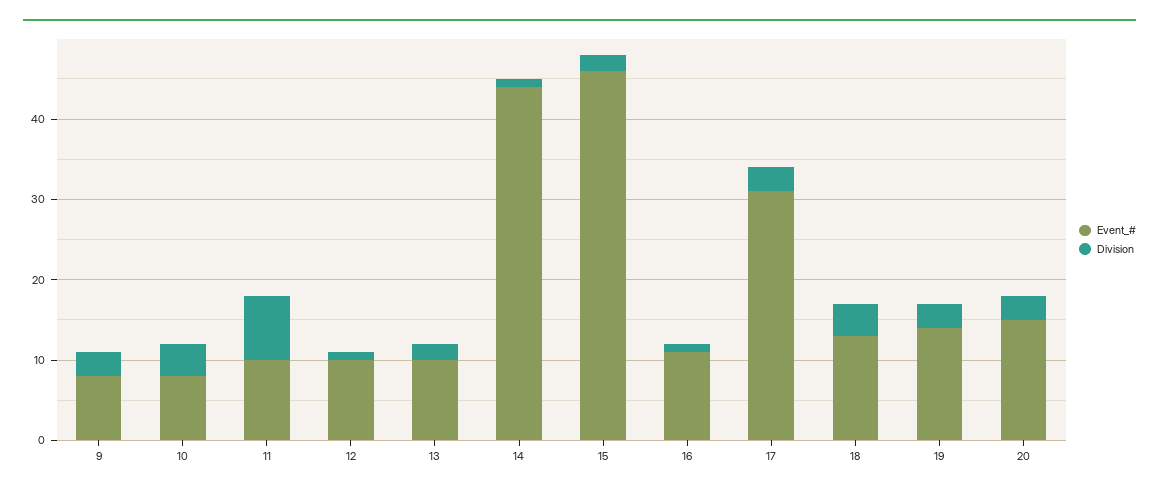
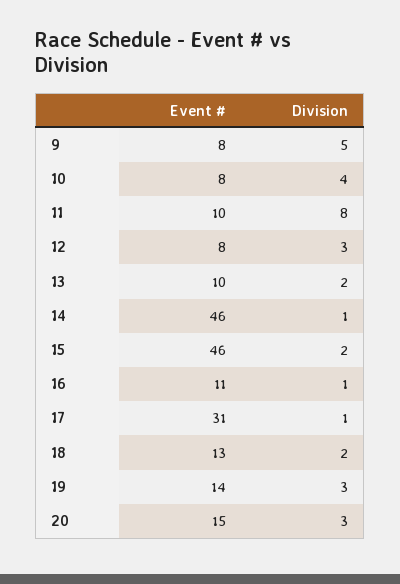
  {
    "Event_#": {
      "9": 8,
      "10": 8,
      "11": 10,
-     "12": 10,
+     "12": 8,
      "13": 10,
-     "14": 44,
+     "14": 46,
      "15": 46,
      "16": 11,
      "17": 31,
      "18": 13,
      "19": 14,
      "20": 15
    },
    "Division": {
-     "9": 3,
+     "9": 5,
      "10": 4,
      "11": 8,
-     "12": 1,
+     "12": 3,
      "13": 2,
      "14": 1,
      "15": 2,
      "16": 1,
-     "17": 3,
+     "17": 1,
-     "18": 4,
+     "18": 2,
      "19": 3,
      "20": 3
    }
  }

